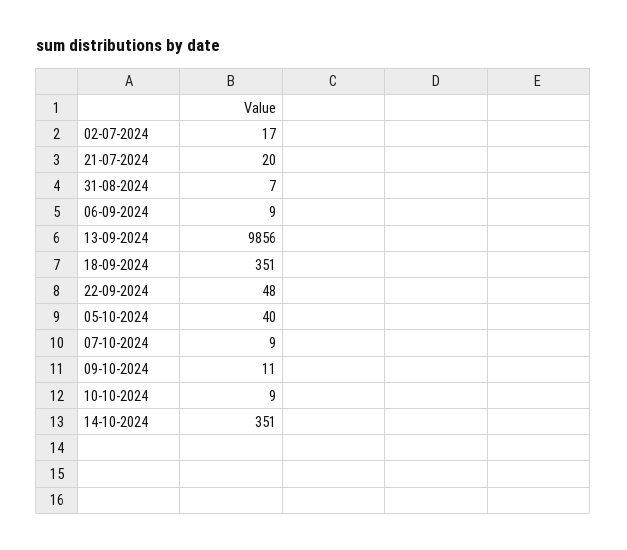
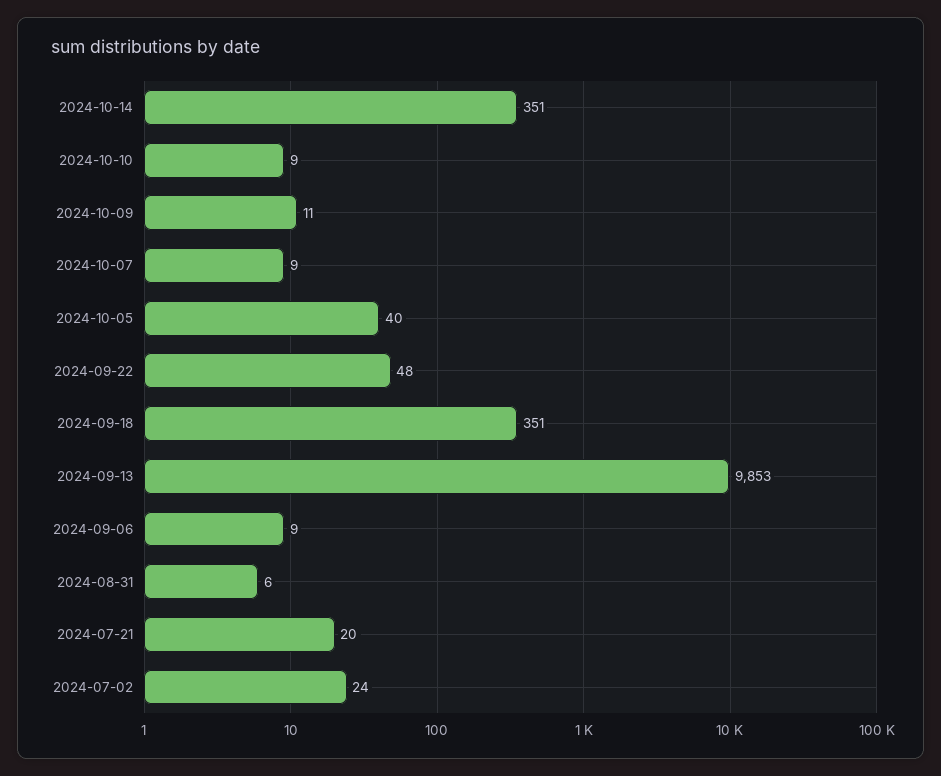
  {
-   "02-07-2024": 17,
+   "02-07-2024": 24,
    "21-07-2024": 20,
-   "31-08-2024": 7,
+   "31-08-2024": 6,
    "06-09-2024": 9,
-   "13-09-2024": 9856,
+   "13-09-2024": 9853,
    "18-09-2024": 351,
    "22-09-2024": 48,
    "05-10-2024": 40,
    "07-10-2024": 9,
    "09-10-2024": 11,
    "10-10-2024": 9,
    "14-10-2024": 351
  }

